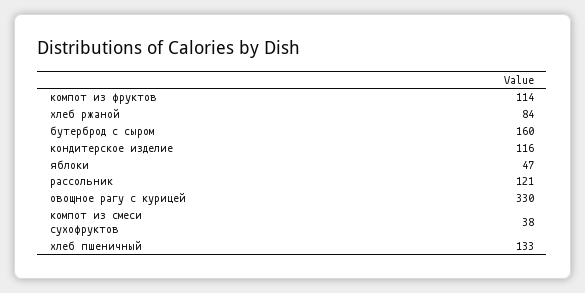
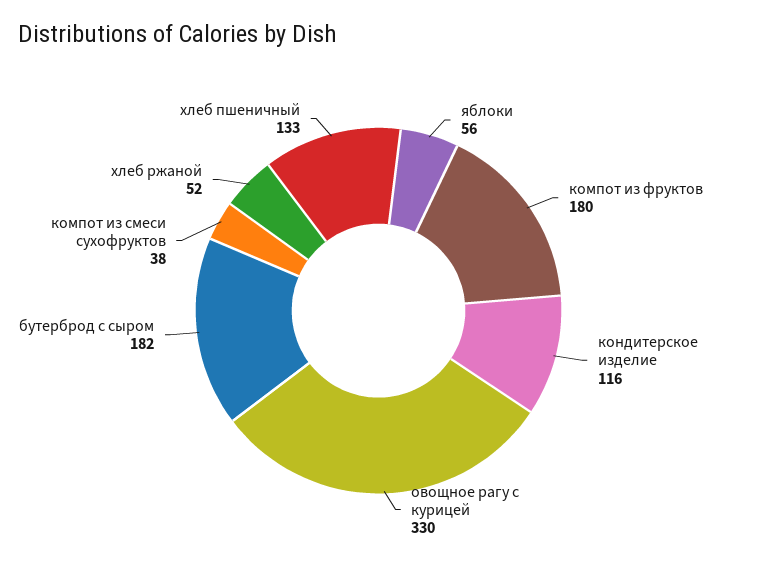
  {
-   "компот из фруктов": 114,
+   "компот из фруктов": 180,
-   "хлеб ржаной": 84,
+   "хлеб ржаной": 52,
-   "бутерброд с сыром": 160,
+   "бутерброд с сыром": 182,
    "кондитерское изделие": 116,
-   "яблоки": 47,
+   "яблоки": 56,
-   "рассольник": 121,
    "овощное рагу с курицей": 330,
    "компот из смеси сухофруктов": 38,
    "хлеб пшеничный": 133
  }

